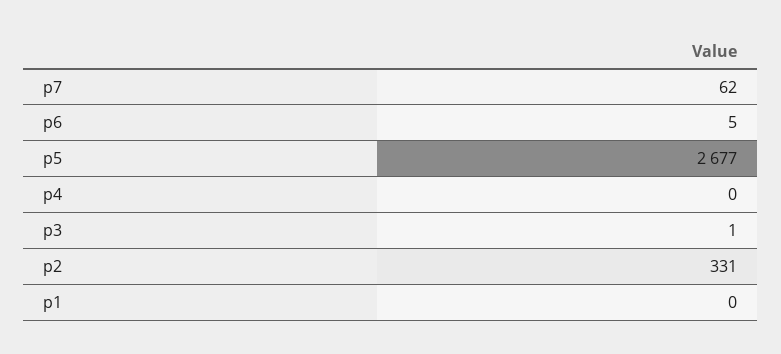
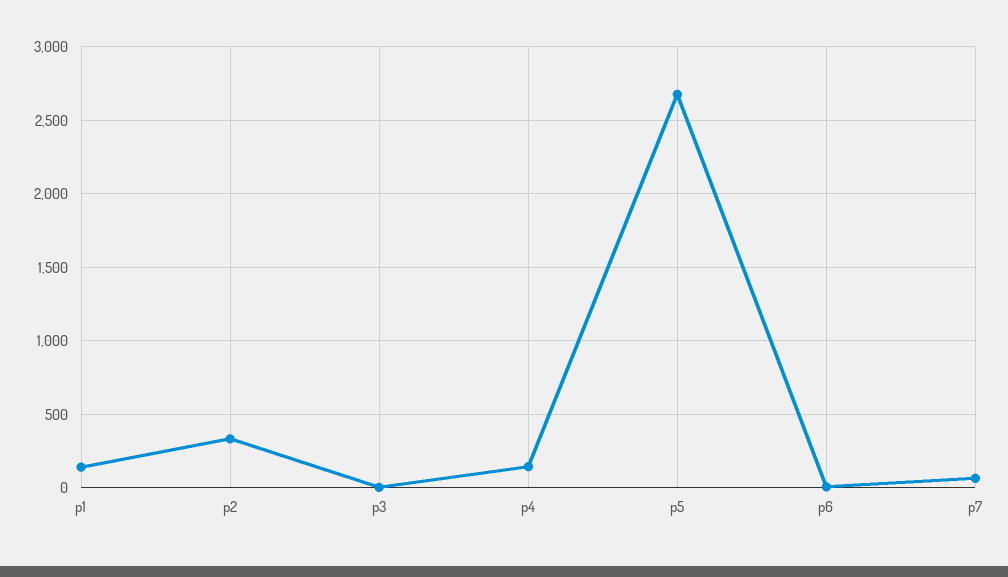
  {
    "p7": 62,
    "p6": 5,
    "p5": 2677,
-   "p4": 0,
+   "p4": 150,
    "p3": 1,
    "p2": 331,
-   "p1": 0
+   "p1": 150
  }

